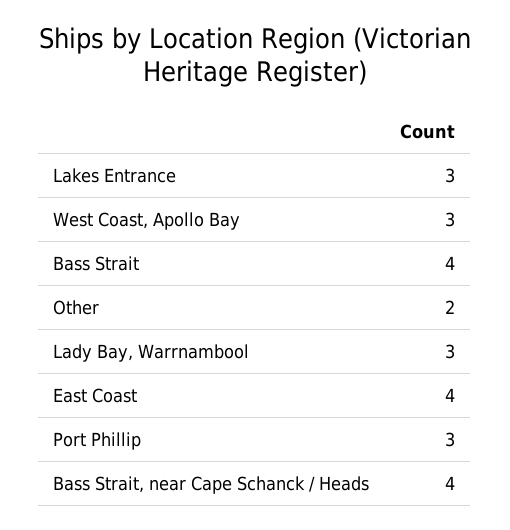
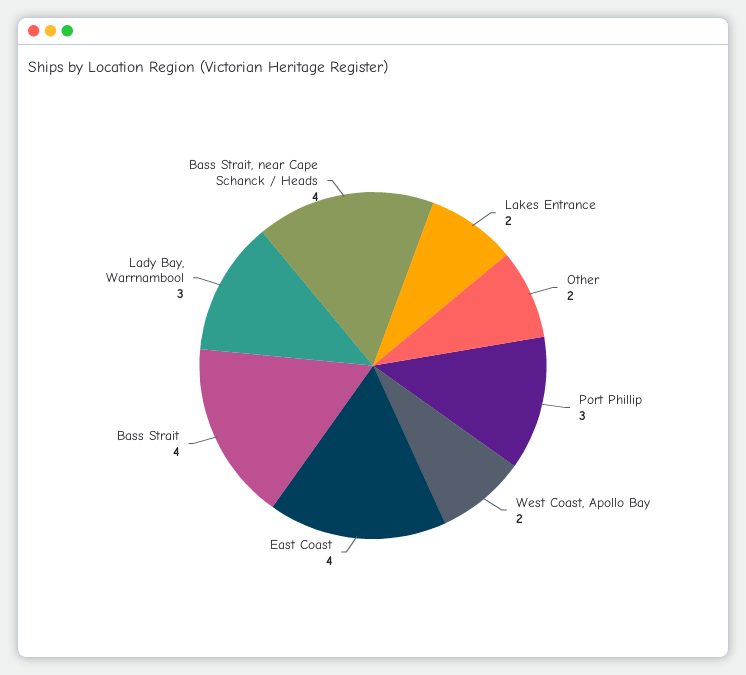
  {
-   "Lakes Entrance": 3,
+   "Lakes Entrance": 2,
-   "West Coast, Apollo Bay": 3,
+   "West Coast, Apollo Bay": 2,
    "Bass Strait": 4,
    "Other": 2,
    "Lady Bay, Warrnambool": 3,
    "East Coast": 4,
    "Port Phillip": 3,
    "Bass Strait, near Cape Schanck / Heads": 4
  }

